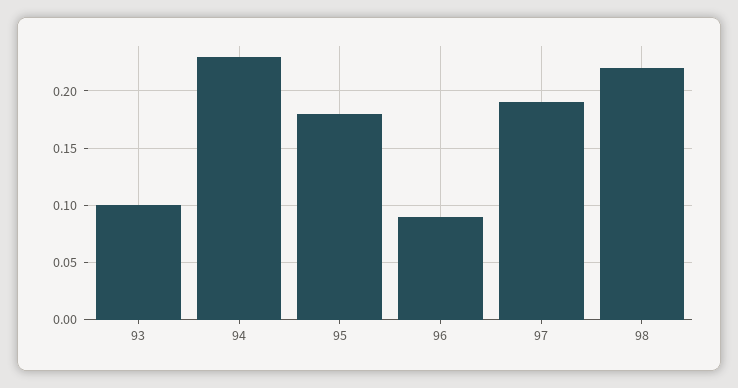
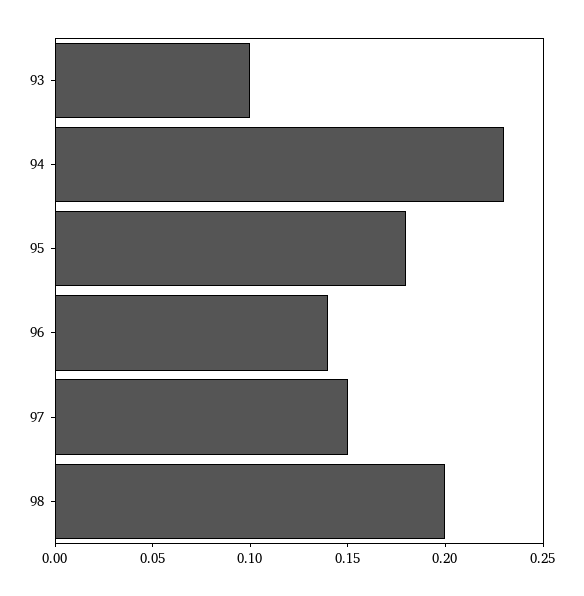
  {
    "93": 0.1,
    "94": 0.23,
    "95": 0.18,
-   "96": 0.09,
+   "96": 0.14,
-   "97": 0.19,
+   "97": 0.15,
-   "98": 0.22
+   "98": 0.2
  }

